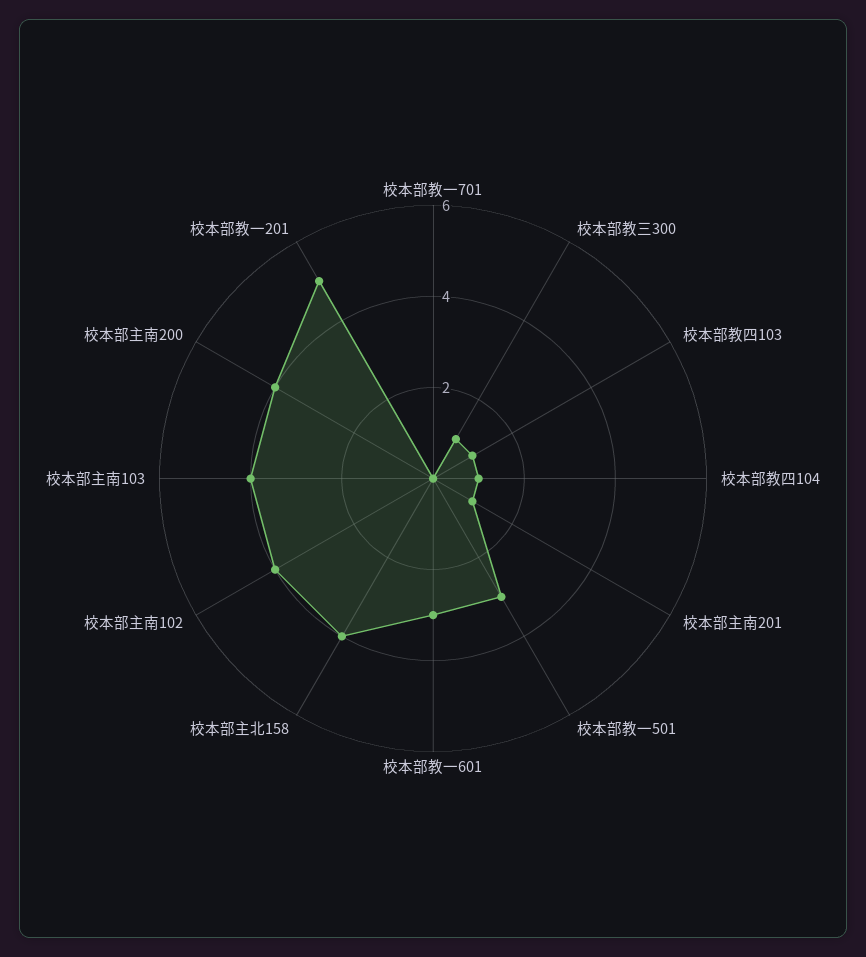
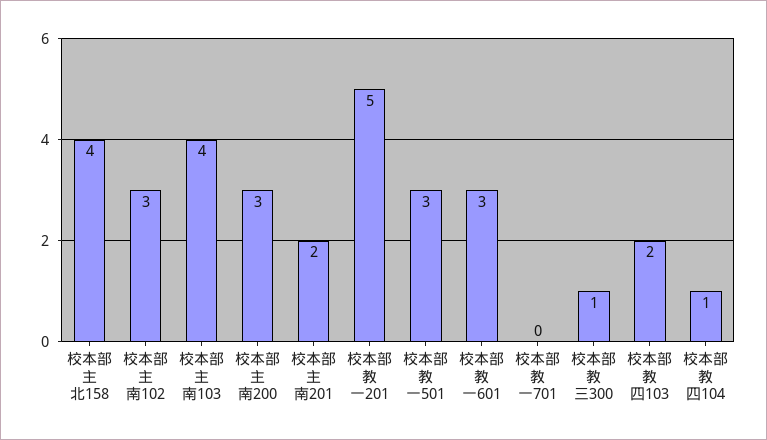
  {
    "校本部教一701": 0,
    "校本部教三300": 1,
-   "校本部教四103": 1,
+   "校本部教四103": 2,
    "校本部教四104": 1,
-   "校本部主南201": 1,
+   "校本部主南201": 2,
    "校本部教一501": 3,
    "校本部教一601": 3,
    "校本部主北158": 4,
-   "校本部主南102": 4,
+   "校本部主南102": 3,
    "校本部主南103": 4,
-   "校本部主南200": 4,
+   "校本部主南200": 3,
    "校本部教一201": 5
  }

